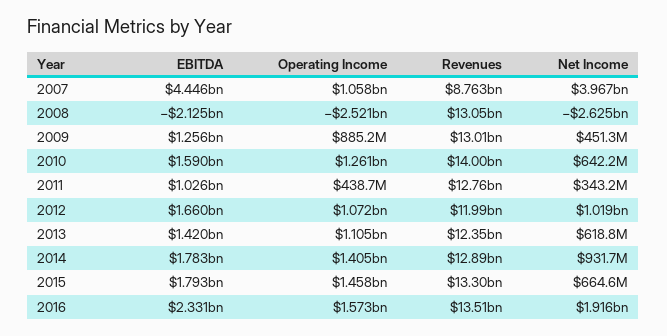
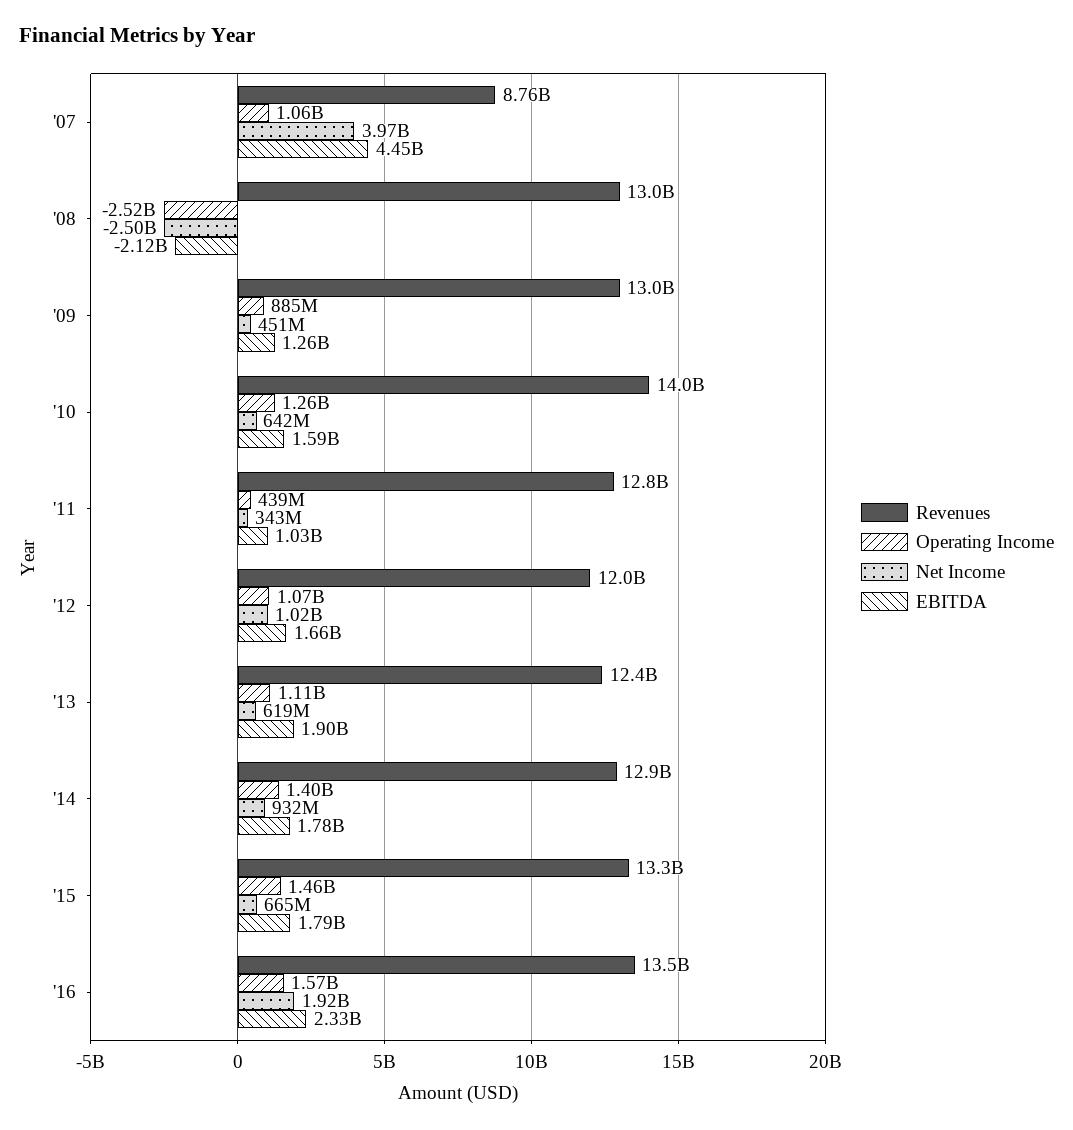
  {
    "EBITDA": {
      "2007": 4446000000,
      "2008": -2125000000,
      "2009": 1256000000,
      "2010": 1590000000,
      "2011": 1026000000,
      "2012": 1660000000,
-     "2013": 1420000000,
+     "2013": 1900000000,
      "2014": 1783000000,
      "2015": 1793000000,
      "2016": 2331000000
    },
    "Operating Income": {
      "2007": 1058000000,
      "2008": -2521000000,
      "2009": 885200000,
      "2010": 1261000000,
      "2011": 438700000,
      "2012": 1072000000,
      "2013": 1105000000,
      "2014": 1405000000,
      "2015": 1458000000,
      "2016": 1573000000
    },
    "Revenues": {
      "2007": 8763000000,
      "2008": 13050000000,
      "2009": 13010000000,
      "2010": 14000000000,
      "2011": 12760000000,
      "2012": 11990000000,
      "2013": 12350000000,
      "2014": 12890000000,
      "2015": 13300000000,
      "2016": 13510000000
    },
    "Net Income": {
      "2007": 3967000000,
-     "2008": -2625000000,
+     "2008": -2500000000,
      "2009": 451300000,
      "2010": 642200000,
      "2011": 343200000,
      "2012": 1019000000,
      "2013": 618800000,
      "2014": 931700000,
      "2015": 664600000,
      "2016": 1916000000
    }
  }

